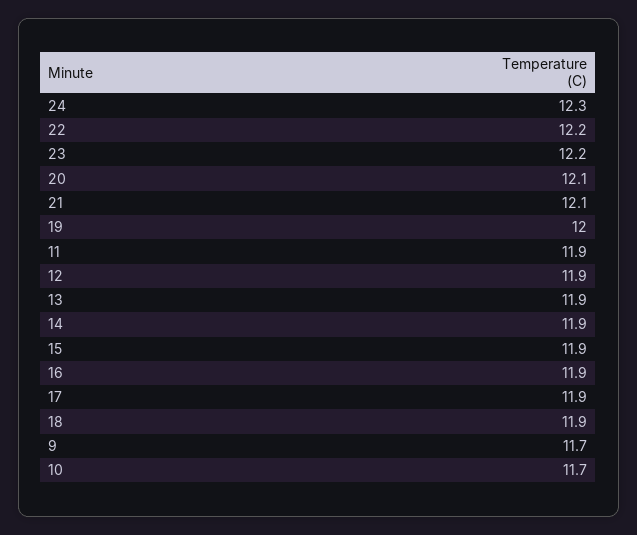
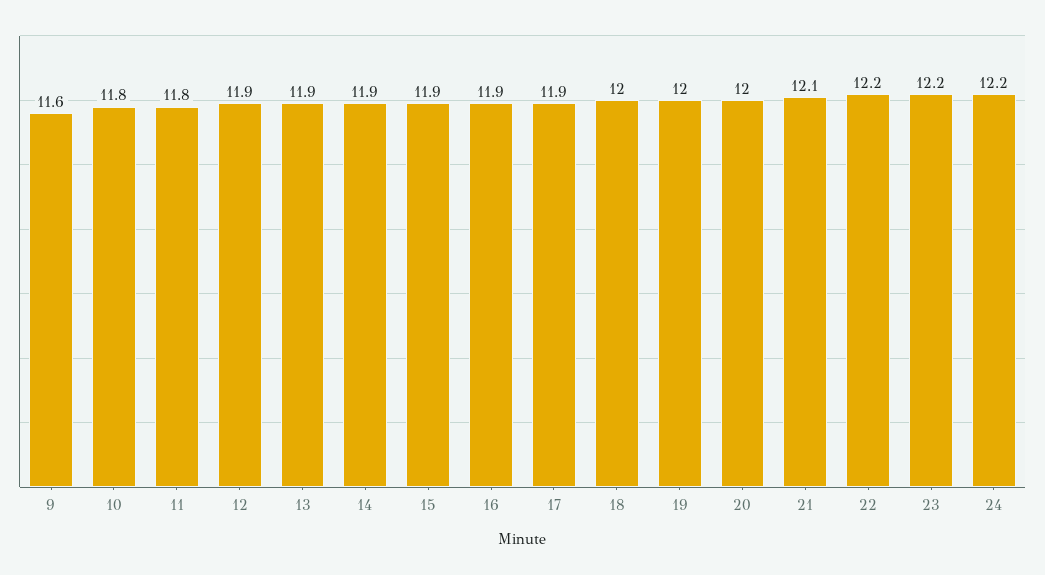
  {
-   "24": 12.3,
+   "24": 12.2,
    "22": 12.2,
    "23": 12.2,
-   "20": 12.1,
+   "20": 12,
    "21": 12.1,
    "19": 12,
-   "11": 11.9,
+   "11": 11.8,
    "12": 11.9,
    "13": 11.9,
    "14": 11.9,
    "15": 11.9,
    "16": 11.9,
    "17": 11.9,
-   "18": 11.9,
+   "18": 12,
-   "9": 11.7,
+   "9": 11.6,
-   "10": 11.7
+   "10": 11.8
  }

